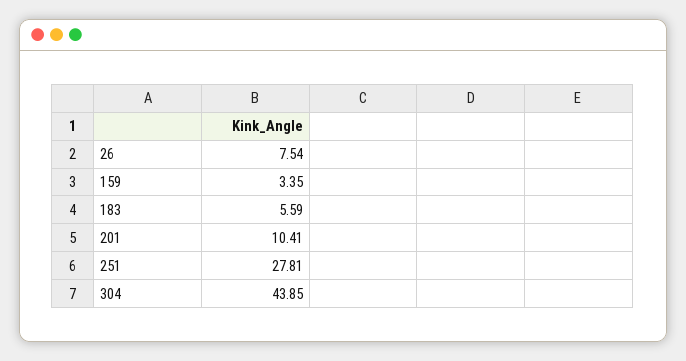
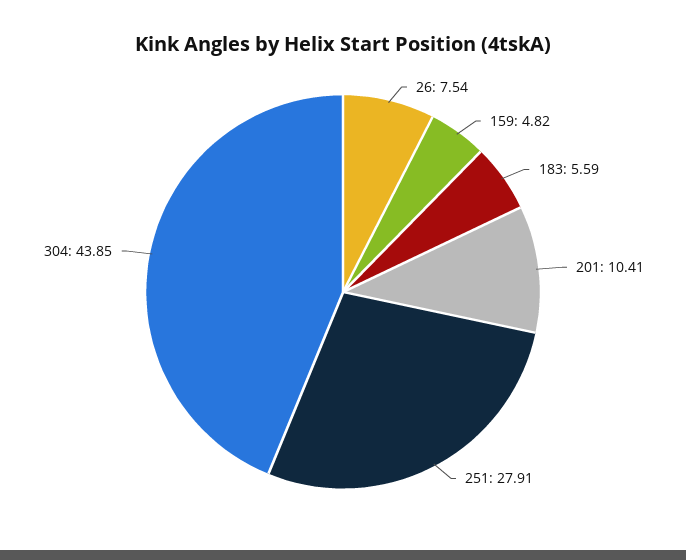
  {
    "26": 7.54,
-   "159": 3.35,
+   "159": 4.82,
    "183": 5.59,
    "201": 10.41,
-   "251": 27.81,
+   "251": 27.91,
    "304": 43.85
  }

